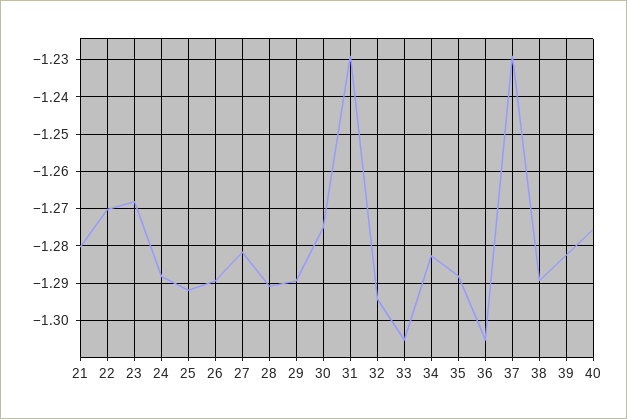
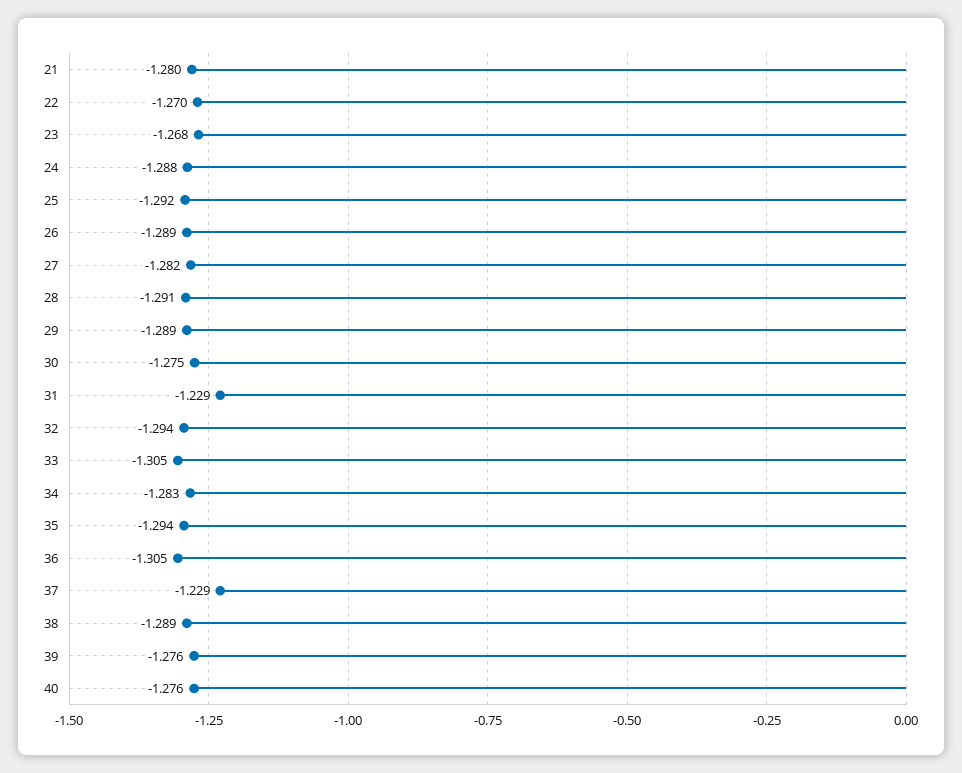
  {
    "21": -1.28,
    "22": -1.27,
    "23": -1.268,
    "24": -1.288,
    "25": -1.292,
    "26": -1.289,
    "27": -1.282,
    "28": -1.291,
    "29": -1.289,
    "30": -1.275,
    "31": -1.229,
    "32": -1.294,
    "33": -1.305,
    "34": -1.283,
-   "35": -1.288,
+   "35": -1.294,
    "36": -1.305,
    "37": -1.229,
    "38": -1.289,
-   "39": -1.282,
+   "39": -1.276,
    "40": -1.276
  }

